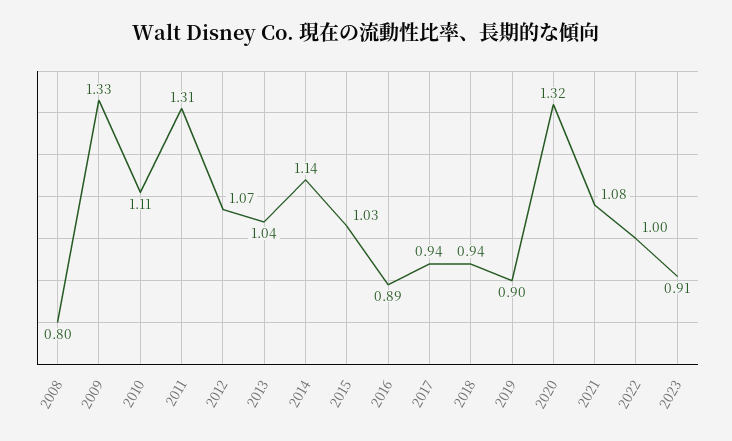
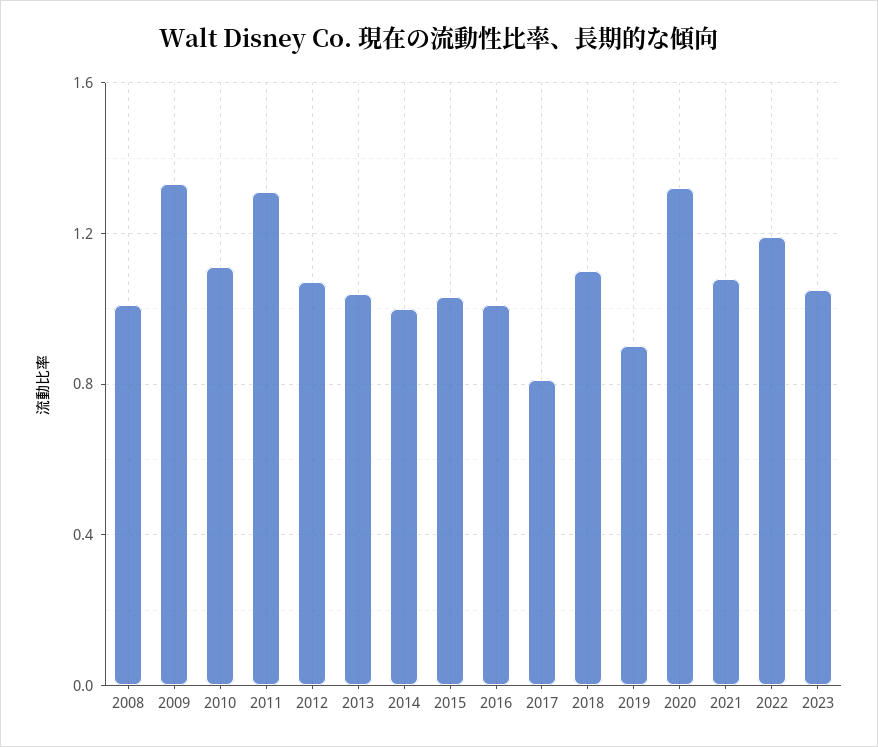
  {
-   "2008": 0.8,
+   "2008": 1,
    "2009": 1.33,
    "2010": 1.11,
    "2011": 1.31,
    "2012": 1.07,
    "2013": 1.04,
-   "2014": 1.14,
+   "2014": 1,
    "2015": 1.03,
-   "2016": 0.89,
+   "2016": 1,
-   "2017": 0.94,
+   "2017": 0.8,
-   "2018": 0.94,
+   "2018": 1.1,
    "2019": 0.9,
    "2020": 1.32,
    "2021": 1.08,
-   "2022": 1,
+   "2022": 1.2,
-   "2023": 0.91
+   "2023": 1.05
  }

